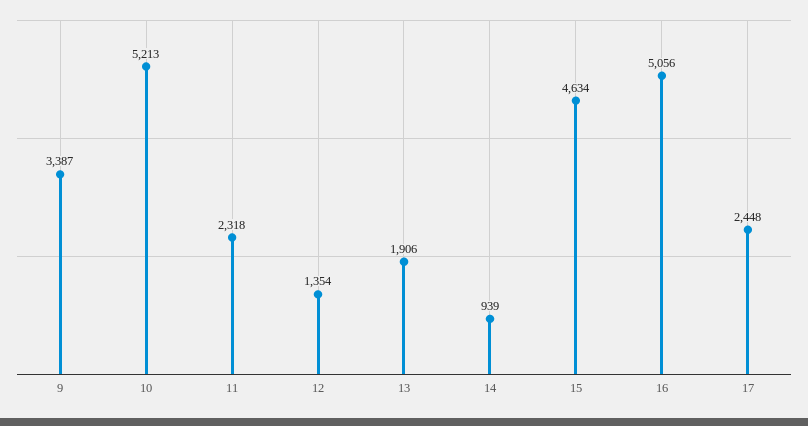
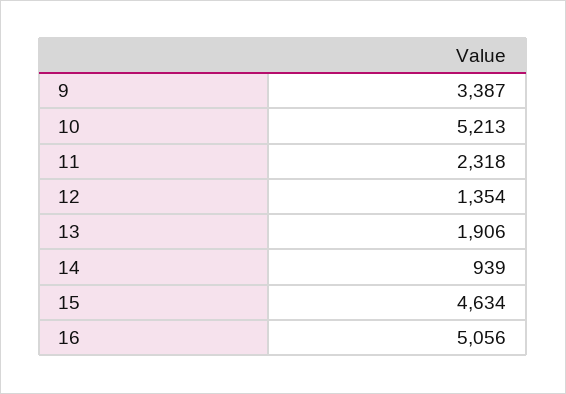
  {
    "9": 3387,
    "10": 5213,
    "11": 2318,
    "12": 1354,
    "13": 1906,
    "14": 939,
    "15": 4634,
-   "16": 5056,
+   "16": 5056
-   "17": 2448
  }

